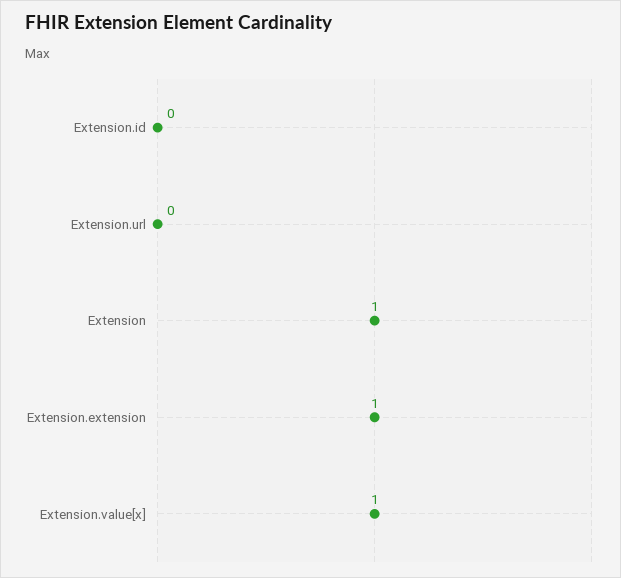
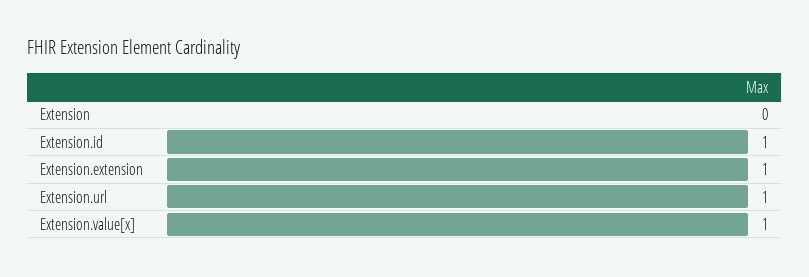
  {
-   "Extension.id": 0,
+   "Extension.id": 1,
-   "Extension.url": 0,
+   "Extension.url": 1,
-   "Extension": 1,
+   "Extension": 0,
    "Extension.extension": 1,
    "Extension.value[x]": 1
  }

